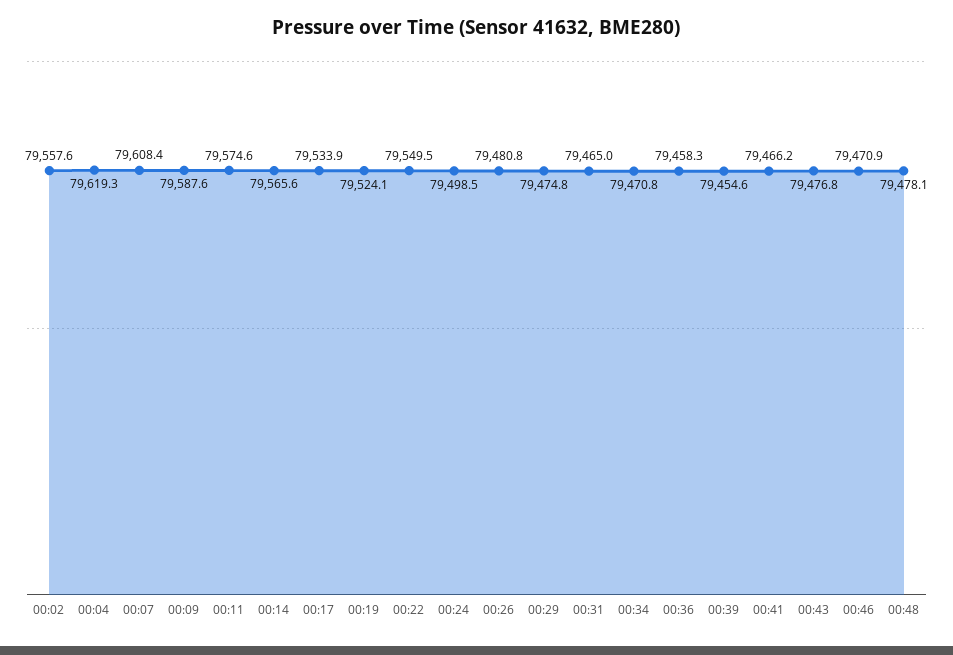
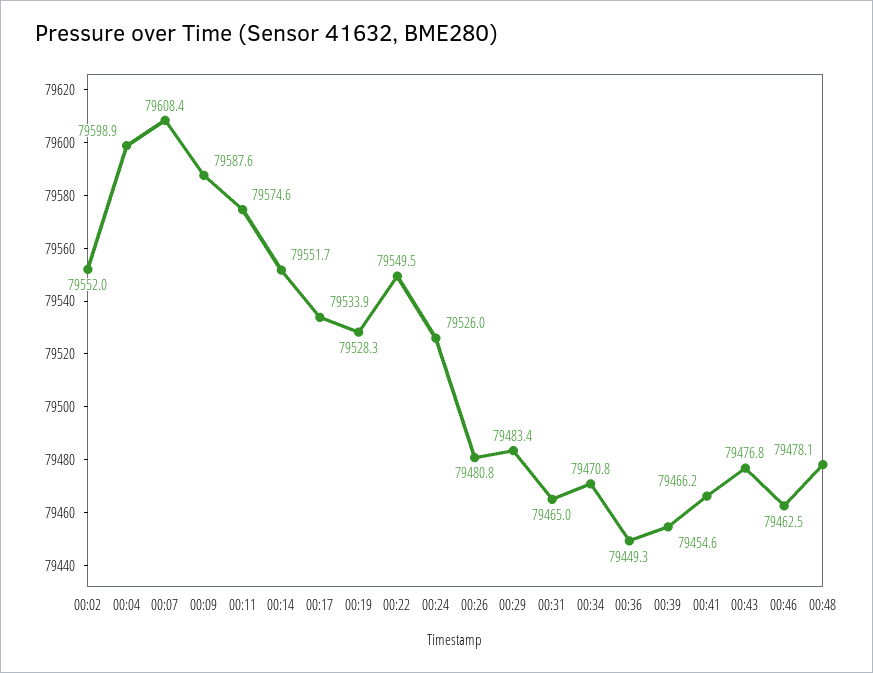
  {
-   "00:02": 79557.6,
+   "00:02": 79552,
-   "00:04": 79619.3,
+   "00:04": 79598.9,
    "00:07": 79608.4,
    "00:09": 79587.6,
    "00:11": 79574.6,
-   "00:14": 79565.6,
+   "00:14": 79551.7,
    "00:17": 79533.9,
-   "00:19": 79524.1,
+   "00:19": 79528.3,
    "00:22": 79549.5,
-   "00:24": 79498.5,
+   "00:24": 79526,
    "00:26": 79480.8,
-   "00:29": 79474.8,
+   "00:29": 79483.4,
    "00:31": 79465,
    "00:34": 79470.8,
-   "00:36": 79458.3,
+   "00:36": 79449.3,
    "00:39": 79454.6,
    "00:41": 79466.2,
    "00:43": 79476.8,
-   "00:46": 79470.9,
+   "00:46": 79462.5,
    "00:48": 79478.1
  }

